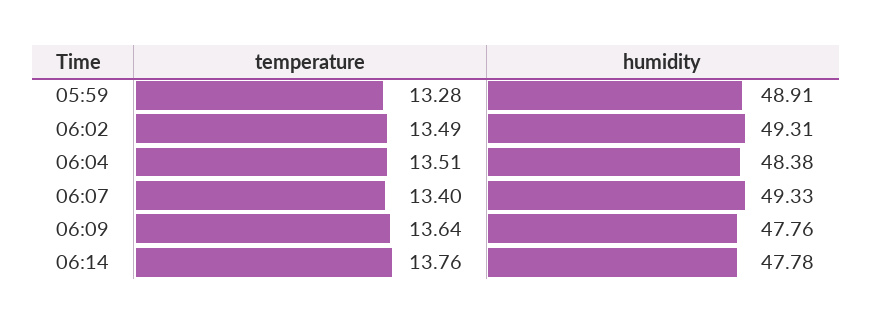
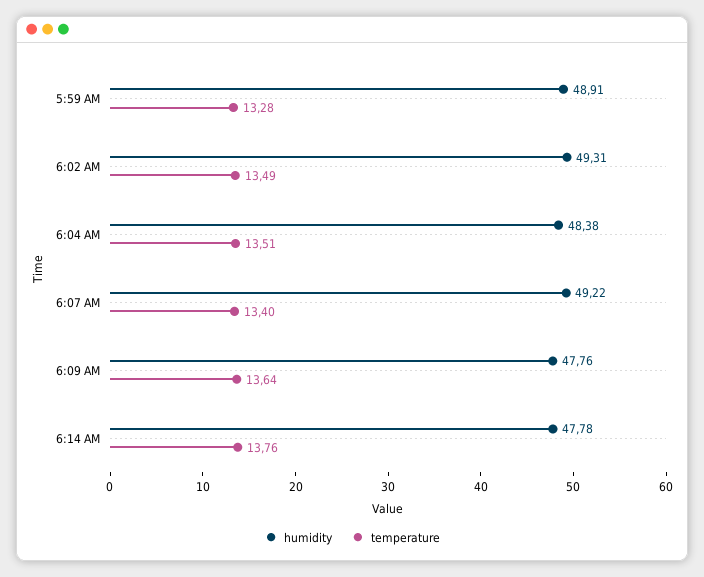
  {
    "temperature": {
      "05:59": 13.28,
      "06:02": 13.49,
      "06:04": 13.51,
      "06:07": 13.4,
      "06:09": 13.64,
      "06:14": 13.76
    },
    "humidity": {
      "05:59": 48.91,
      "06:02": 49.31,
      "06:04": 48.38,
-     "06:07": 49.33,
+     "06:07": 49.22,
      "06:09": 47.76,
      "06:14": 47.78
    }
  }

